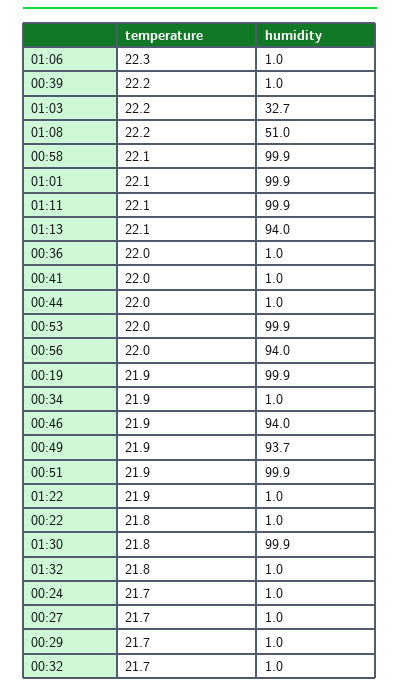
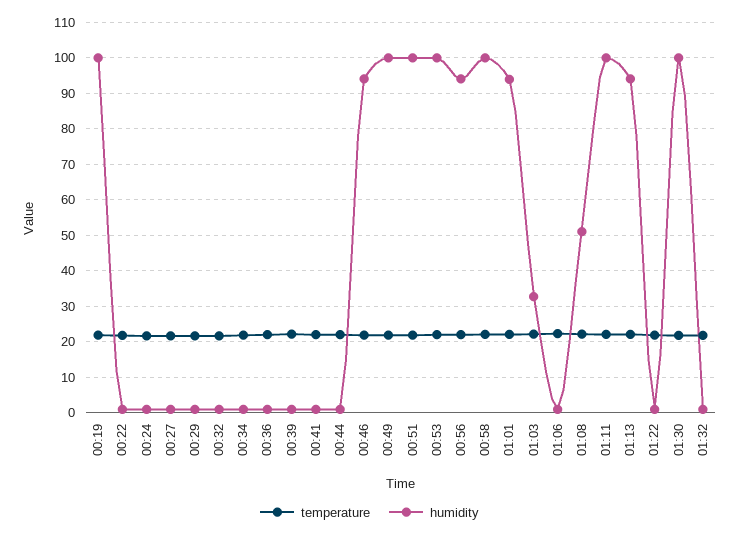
  {
    "temperature": {
      "01:06": 22.3,
      "00:39": 22.2,
      "01:03": 22.2,
      "01:08": 22.2,
      "00:58": 22.1,
      "01:01": 22.1,
      "01:11": 22.1,
      "01:13": 22.1,
      "00:36": 22,
      "00:41": 22,
      "00:44": 22,
      "00:53": 22,
      "00:56": 22,
      "00:19": 21.9,
      "00:34": 21.9,
      "00:46": 21.9,
      "00:49": 21.9,
      "00:51": 21.9,
      "01:22": 21.9,
      "00:22": 21.8,
      "01:30": 21.8,
      "01:32": 21.8,
      "00:24": 21.7,
      "00:27": 21.7,
      "00:29": 21.7,
      "00:32": 21.7
    },
    "humidity": {
      "01:06": 1,
      "00:39": 1,
      "01:03": 32.7,
      "01:08": 51,
      "00:58": 99.9,
-     "01:01": 99.9,
+     "01:01": 94,
      "01:11": 99.9,
      "01:13": 94,
      "00:36": 1,
      "00:41": 1,
      "00:44": 1,
      "00:53": 99.9,
      "00:56": 94,
      "00:19": 99.9,
      "00:34": 1,
      "00:46": 94,
-     "00:49": 93.7,
+     "00:49": 100,
      "00:51": 99.9,
      "01:22": 1,
      "00:22": 1,
      "01:30": 99.9,
      "01:32": 1,
      "00:24": 1,
      "00:27": 1,
      "00:29": 1,
      "00:32": 1
    }
  }

